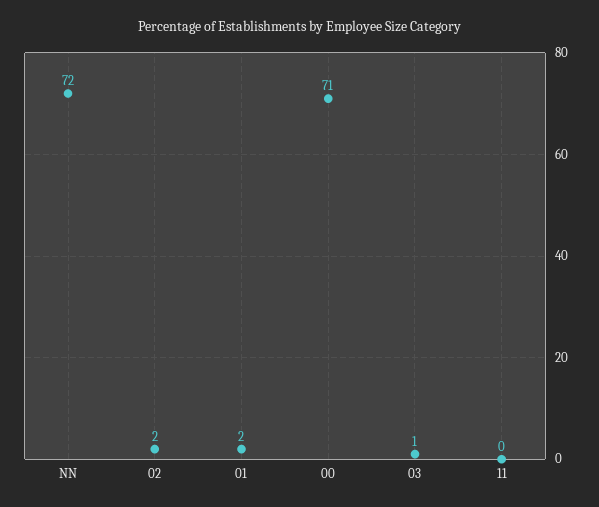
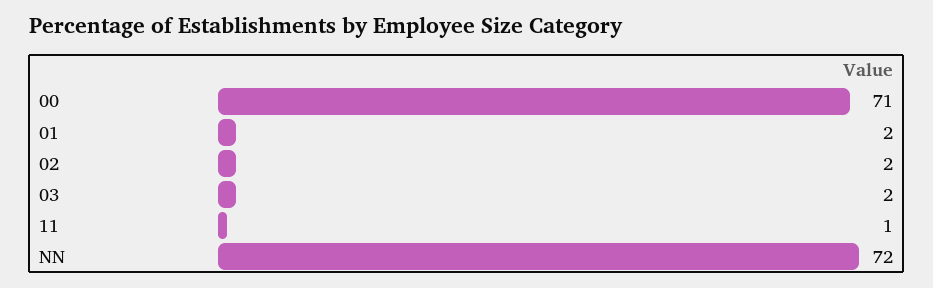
  {
    "NN": 72,
    "02": 2,
    "01": 2,
    "00": 71,
-   "03": 1,
+   "03": 2,
-   "11": 0
+   "11": 1
  }

